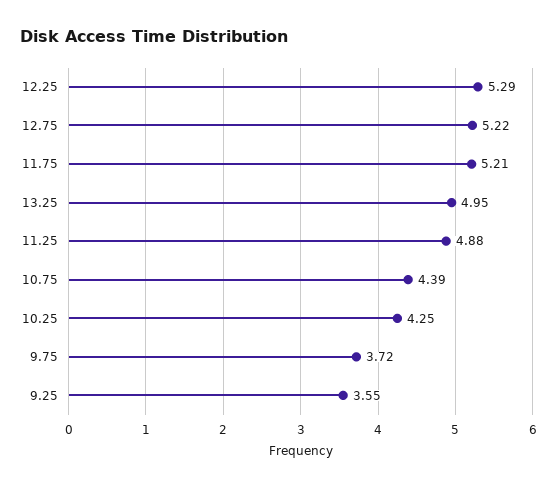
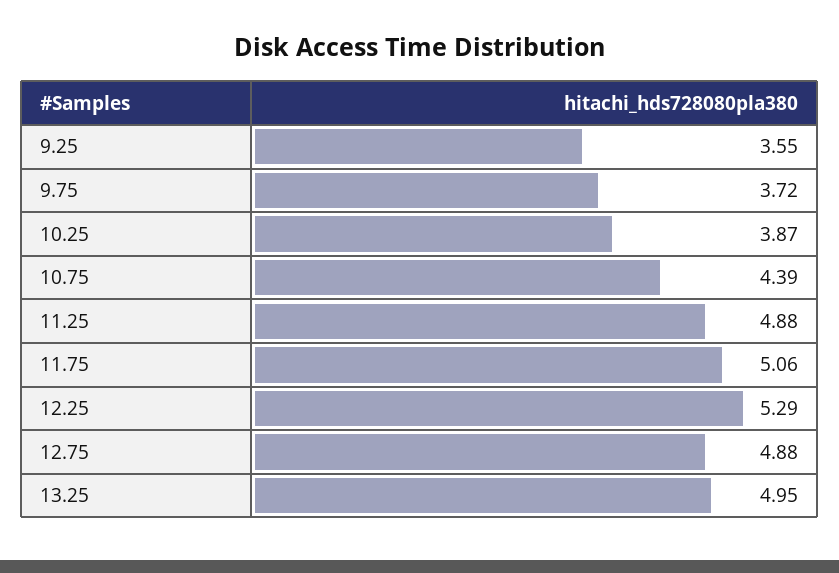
  {
    "12.25": 5.29,
-   "12.75": 5.22,
+   "12.75": 4.88,
-   "11.75": 5.21,
+   "11.75": 5.06,
    "13.25": 4.95,
    "11.25": 4.88,
    "10.75": 4.39,
-   "10.25": 4.25,
+   "10.25": 3.87,
    "9.75": 3.72,
    "9.25": 3.55
  }

